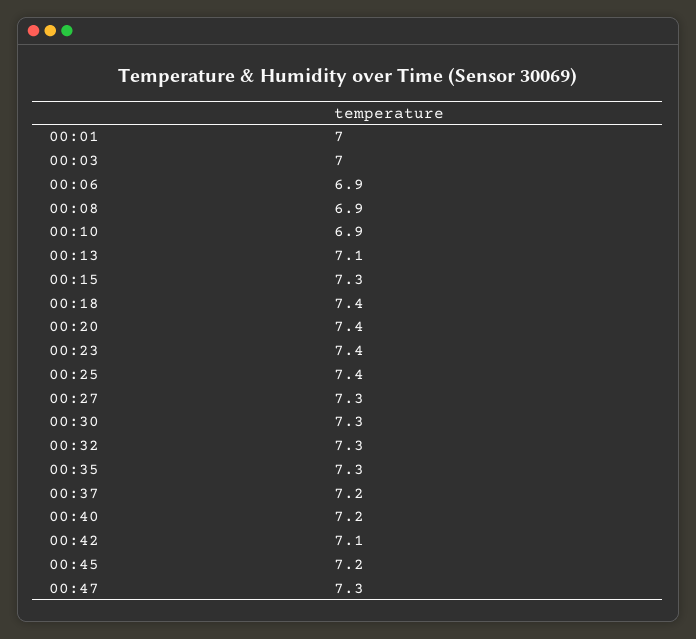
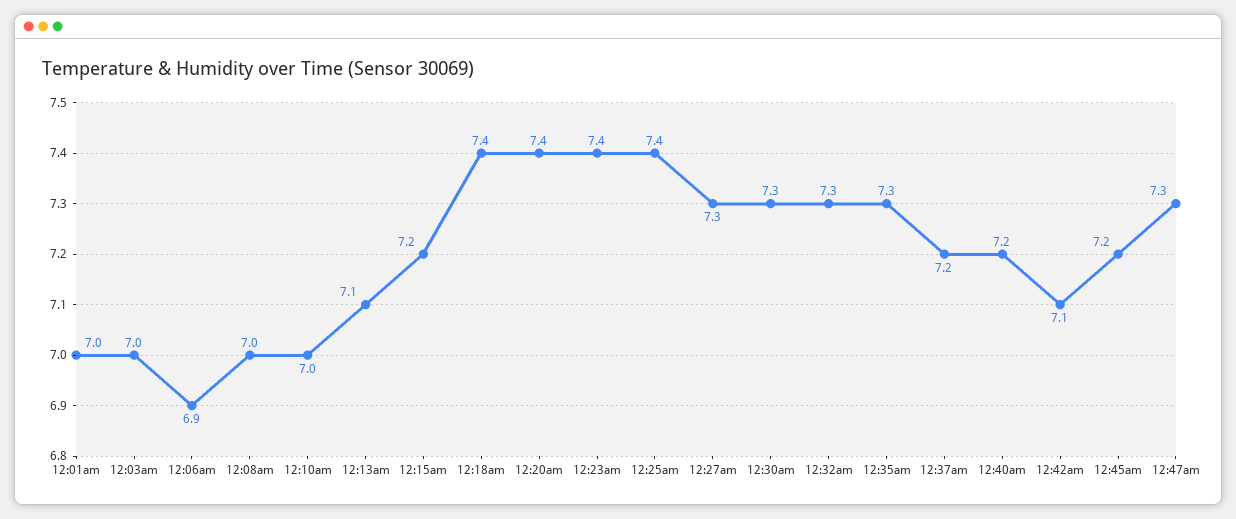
  {
    "00:01": 7,
    "00:03": 7,
    "00:06": 6.9,
-   "00:08": 6.9,
+   "00:08": 7,
-   "00:10": 6.9,
+   "00:10": 7,
    "00:13": 7.1,
-   "00:15": 7.3,
+   "00:15": 7.2,
    "00:18": 7.4,
    "00:20": 7.4,
    "00:23": 7.4,
    "00:25": 7.4,
    "00:27": 7.3,
    "00:30": 7.3,
    "00:32": 7.3,
    "00:35": 7.3,
    "00:37": 7.2,
    "00:40": 7.2,
    "00:42": 7.1,
    "00:45": 7.2,
    "00:47": 7.3
  }

